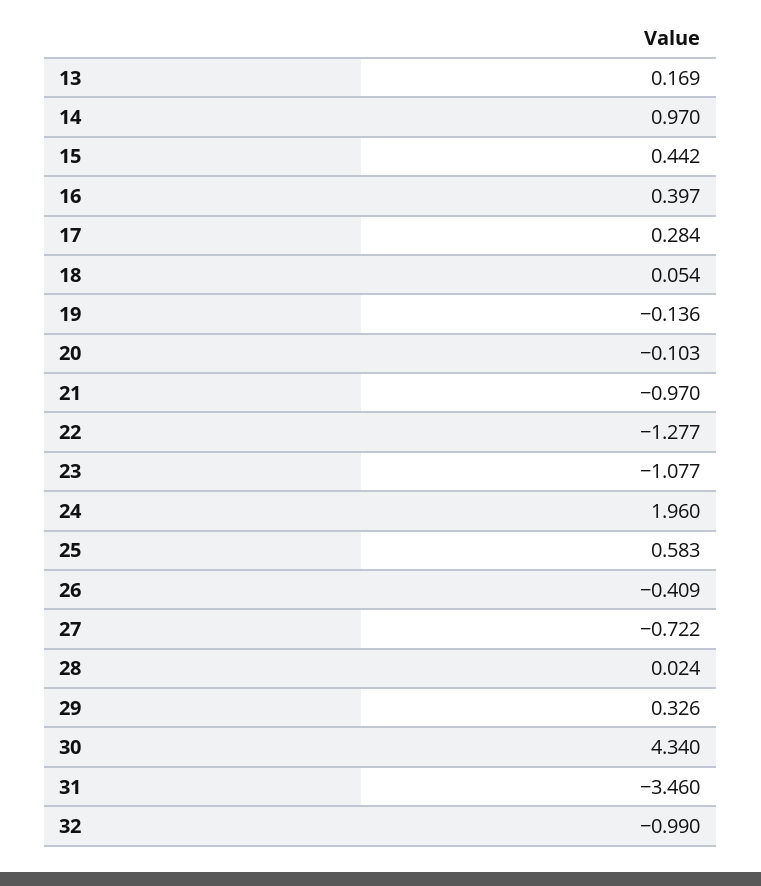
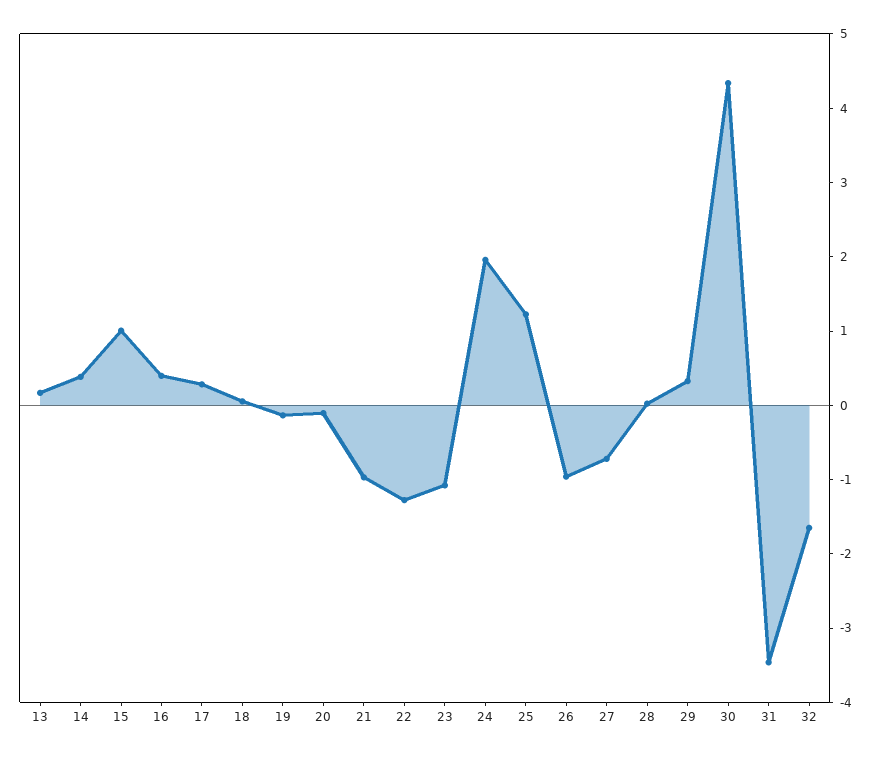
  {
    "13": 0.169,
-   "14": 0.97,
+   "14": 0.4,
-   "15": 0.442,
+   "15": 1,
    "16": 0.397,
    "17": 0.284,
    "18": 0.054,
    "19": -0.136,
    "20": -0.103,
    "21": -0.97,
    "22": -1.277,
    "23": -1.077,
    "24": 1.96,
-   "25": 0.583,
+   "25": 1.2,
-   "26": -0.409,
+   "26": -1,
    "27": -0.722,
    "28": 0.024,
    "29": 0.326,
    "30": 4.34,
    "31": -3.46,
-   "32": -0.99
+   "32": -1.6
  }

